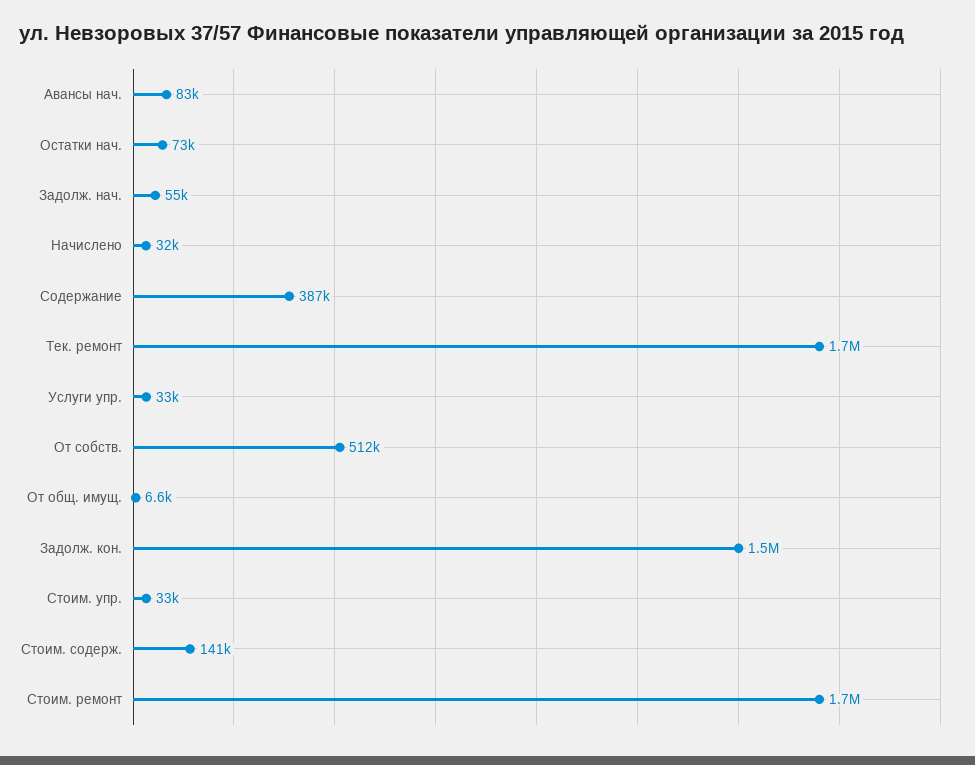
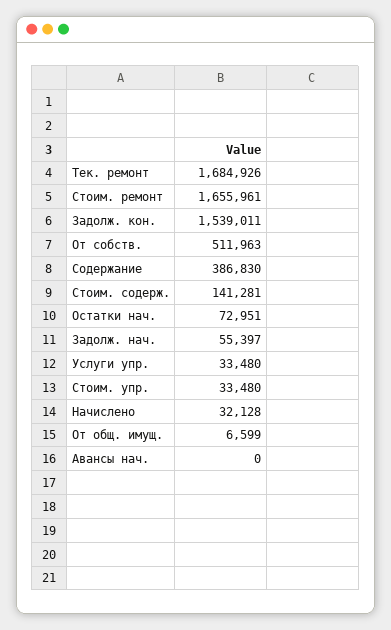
  {
-   "Авансы нач.": 83000,
+   "Авансы нач.": 0,
    "Остатки нач.": 72951,
    "Задолж. нач.": 55397,
    "Начислено": 32128,
    "Содержание": 386830,
    "Тек. ремонт": 1684926,
    "Услуги упр.": 33480,
    "От собств.": 511963,
    "От общ. имущ.": 6599,
    "Задолж. кон.": 1539011,
    "Стоим. упр.": 33480,
    "Стоим. содерж.": 141281,
    "Стоим. ремонт": 1655961
  }

